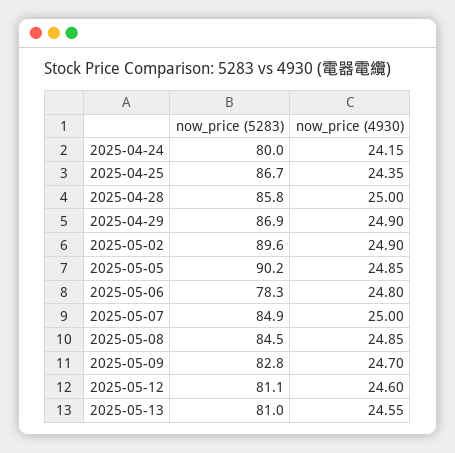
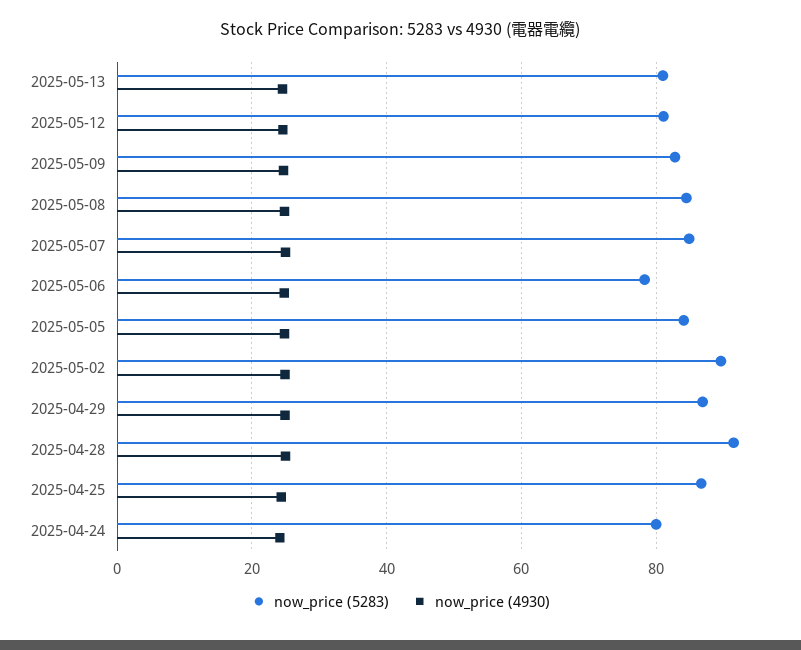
  {
    "now_price (5283)": {
      "2025-04-24": 80,
      "2025-04-25": 86.7,
-     "2025-04-28": 85.8,
+     "2025-04-28": 92,
      "2025-04-29": 86.9,
      "2025-05-02": 89.6,
-     "2025-05-05": 90.2,
+     "2025-05-05": 84,
      "2025-05-06": 78.3,
      "2025-05-07": 84.9,
      "2025-05-08": 84.5,
      "2025-05-09": 82.8,
      "2025-05-12": 81.1,
      "2025-05-13": 81
    },
    "now_price (4930)": {
      "2025-04-24": 24.15,
      "2025-04-25": 24.35,
      "2025-04-28": 25,
      "2025-04-29": 24.9,
      "2025-05-02": 24.9,
      "2025-05-05": 24.85,
      "2025-05-06": 24.8,
      "2025-05-07": 25,
      "2025-05-08": 24.85,
      "2025-05-09": 24.7,
      "2025-05-12": 24.6,
      "2025-05-13": 24.55
    }
  }

